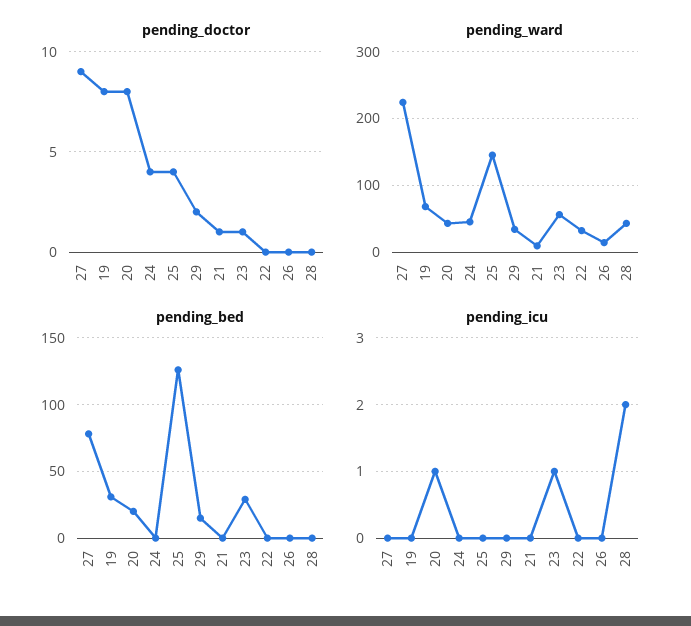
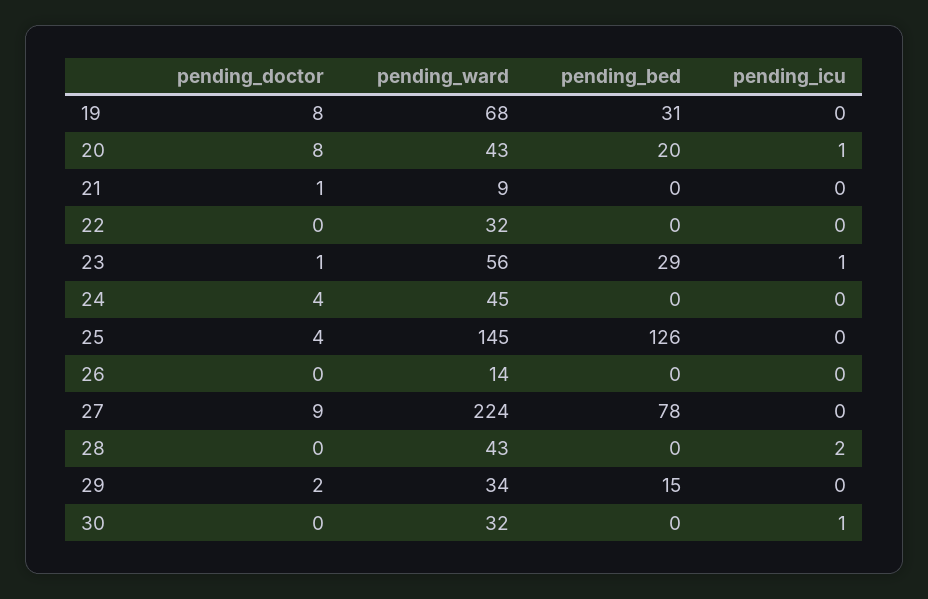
  {
    "pending_doctor": {
      "27": 9,
      "19": 8,
      "20": 8,
      "24": 4,
      "25": 4,
      "29": 2,
      "21": 1,
      "23": 1,
      "22": 0,
      "26": 0,
-     "28": 0
+     "28": 0,
+     "30": 0
    },
    "pending_ward": {
      "27": 224,
      "19": 68,
      "20": 43,
      "24": 45,
      "25": 145,
      "29": 34,
      "21": 9,
      "23": 56,
      "22": 32,
      "26": 14,
-     "28": 43
+     "28": 43,
+     "30": 32
    },
    "pending_bed": {
      "27": 78,
      "19": 31,
      "20": 20,
      "24": 0,
      "25": 126,
      "29": 15,
      "21": 0,
      "23": 29,
      "22": 0,
      "26": 0,
-     "28": 0
+     "28": 0,
+     "30": 0
    },
    "pending_icu": {
      "27": 0,
      "19": 0,
      "20": 1,
      "24": 0,
      "25": 0,
      "29": 0,
      "21": 0,
      "23": 1,
      "22": 0,
      "26": 0,
-     "28": 2
+     "28": 2,
+     "30": 1
    }
  }

